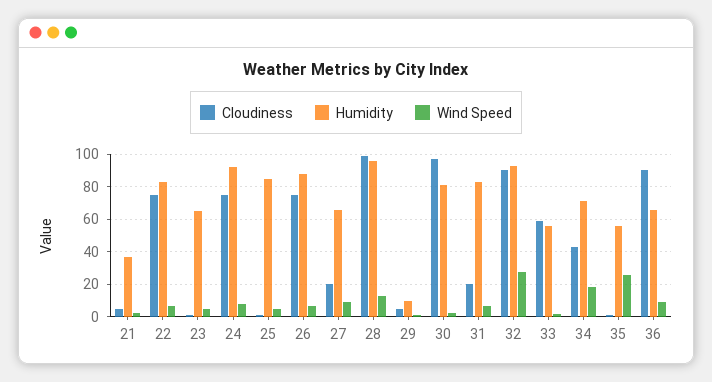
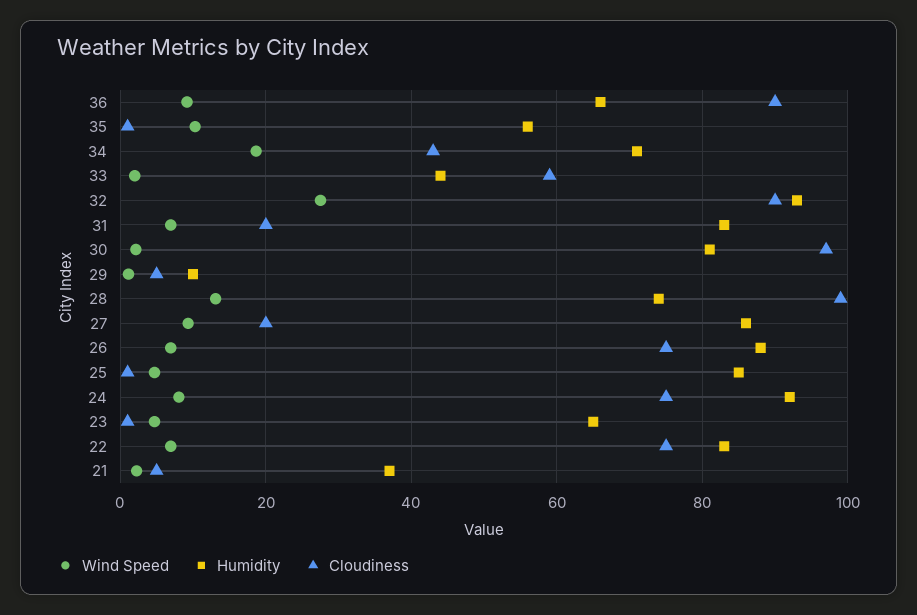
  {
    "Cloudiness": {
      "21": 6,
      "22": 76,
      "23": 2,
      "24": 76,
      "25": 2,
      "26": 76,
      "27": 20,
      "28": 100,
      "29": 6,
      "30": 98,
      "31": 20,
      "32": 90,
      "33": 60,
      "34": 44,
      "35": 2,
      "36": 90
    },
    "Humidity": {
      "21": 38,
      "22": 84,
      "23": 66,
      "24": 92,
      "25": 86,
      "26": 88,
-     "27": 65,
+     "27": 86,
-     "28": 95,
+     "28": 74,
      "29": 10,
      "30": 82,
      "31": 84,
      "32": 94,
-     "33": 55,
+     "33": 44,
      "34": 72,
      "35": 56,
      "36": 66
    },
    "Wind Speed": {
      "21": 2,
      "22": 6,
      "23": 4,
      "24": 8,
      "25": 4,
      "26": 6,
      "27": 10,
      "28": 14,
      "29": 2,
      "30": 2,
      "31": 6,
      "32": 28,
      "33": 2,
      "34": 18,
-     "35": 25,
+     "35": 10,
      "36": 10
    }
  }

